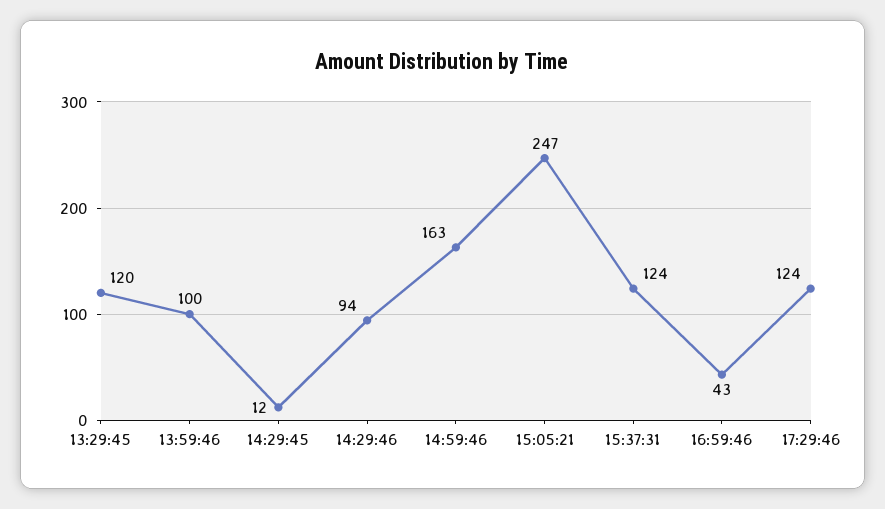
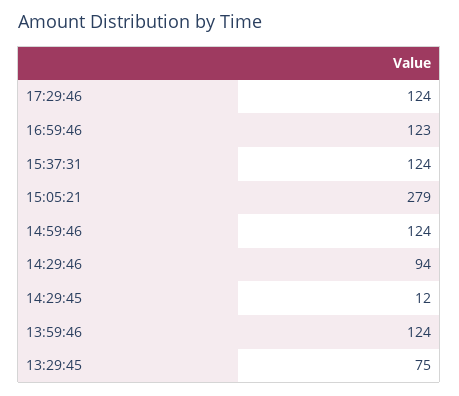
  {
-   "13:29:45": 120,
+   "13:29:45": 75,
-   "13:59:46": 100,
+   "13:59:46": 124,
    "14:29:45": 12,
    "14:29:46": 94,
-   "14:59:46": 163,
+   "14:59:46": 124,
-   "15:05:21": 247,
+   "15:05:21": 279,
    "15:37:31": 124,
-   "16:59:46": 43,
+   "16:59:46": 123,
    "17:29:46": 124
  }

